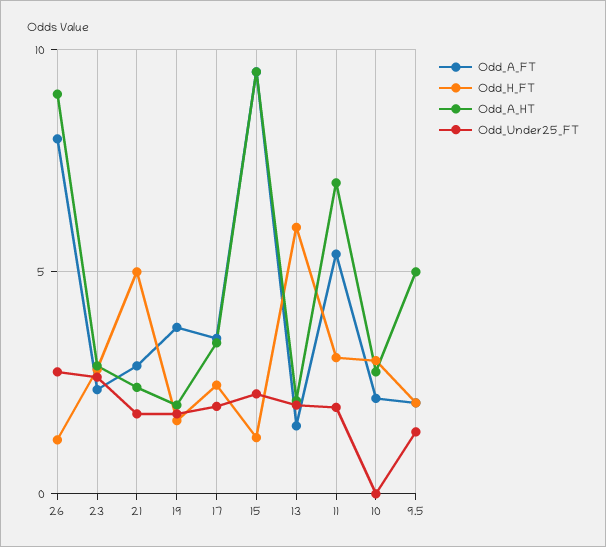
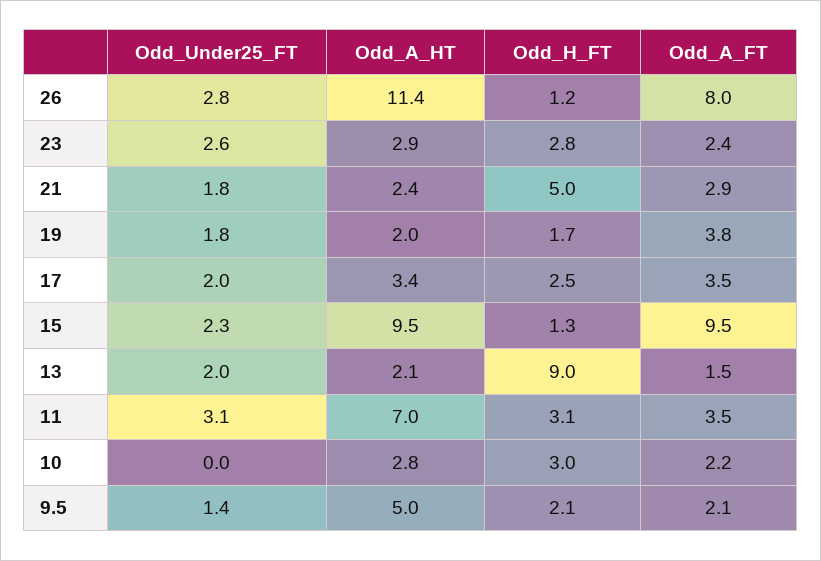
  {
    "Odd_A_FT": {
      "26": 8,
      "23": 2.4,
      "21": 2.9,
      "19": 3.8,
      "17": 3.5,
      "15": 9.5,
      "13": 1.5,
-     "11": 5.5,
+     "11": 3.5,
      "10": 2.2,
      "9.5": 2.1
    },
    "Odd_H_FT": {
      "26": 1.2,
      "23": 2.8,
      "21": 5,
      "19": 1.7,
      "17": 2.5,
      "15": 1.3,
-     "13": 6,
+     "13": 9,
      "11": 3.1,
      "10": 3,
      "9.5": 2.1
    },
    "Odd_A_HT": {
-     "26": 9,
+     "26": 11.4,
      "23": 2.9,
      "21": 2.4,
      "19": 2,
      "17": 3.4,
      "15": 9.5,
      "13": 2.1,
      "11": 7,
      "10": 2.8,
      "9.5": 5
    },
    "Odd_Under25_FT": {
      "26": 2.8,
      "23": 2.6,
      "21": 1.8,
      "19": 1.8,
      "17": 2,
      "15": 2.3,
      "13": 2,
-     "11": 2,
+     "11": 3.1,
      "10": 0,
      "9.5": 1.4
    }
  }

